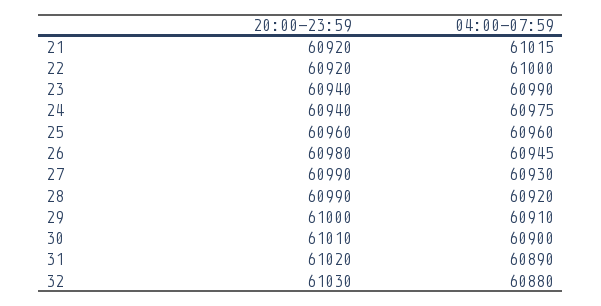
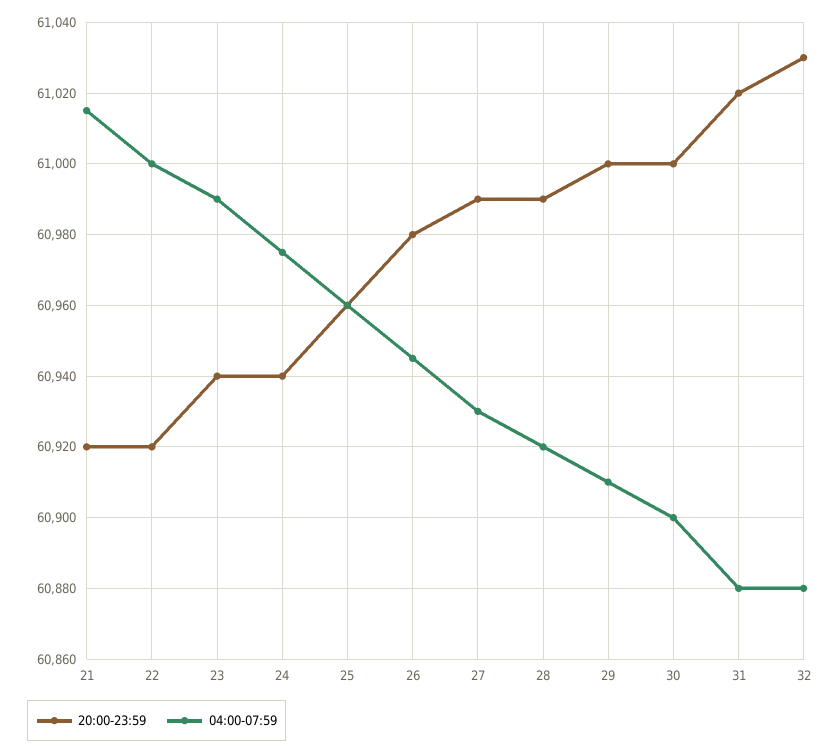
  {
    "20:00-23:59": {
      "21": 60920,
      "22": 60920,
      "23": 60940,
      "24": 60940,
      "25": 60960,
      "26": 60980,
      "27": 60990,
      "28": 60990,
      "29": 61000,
-     "30": 61010,
+     "30": 61000,
      "31": 61020,
      "32": 61030
    },
    "04:00-07:59": {
      "21": 61015,
      "22": 61000,
      "23": 60990,
      "24": 60975,
      "25": 60960,
      "26": 60945,
      "27": 60930,
      "28": 60920,
      "29": 60910,
      "30": 60900,
-     "31": 60890,
+     "31": 60880,
      "32": 60880
    }
  }

